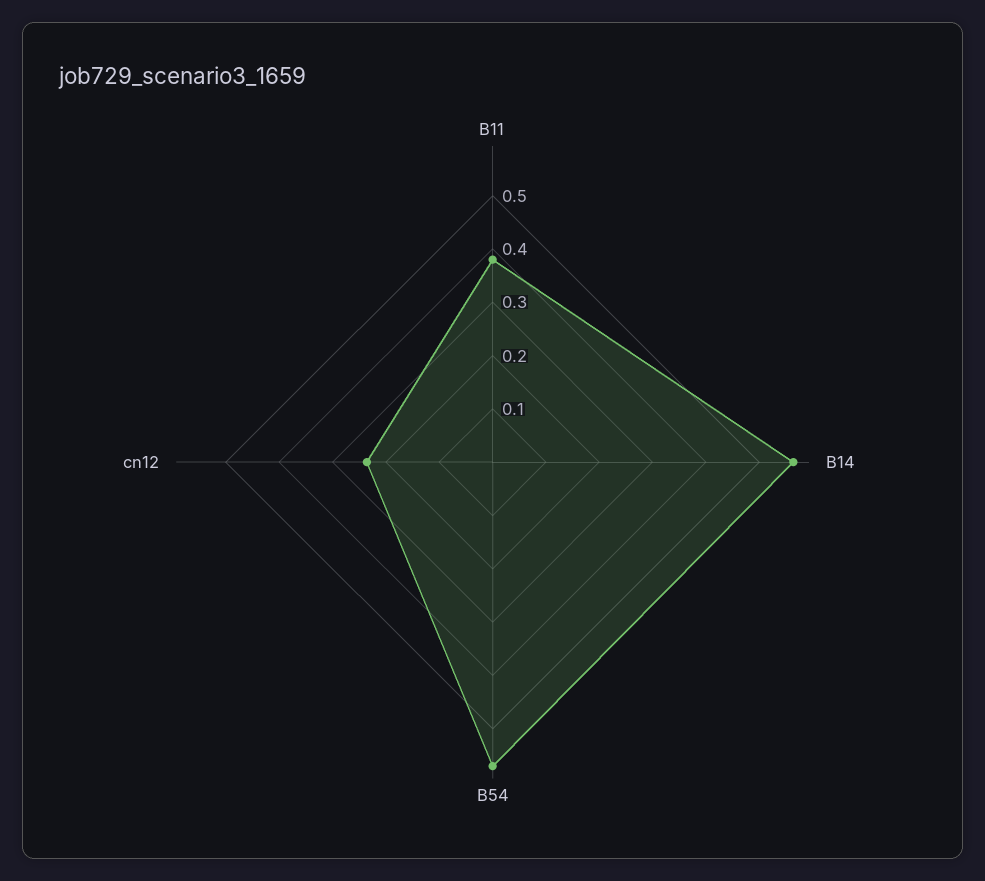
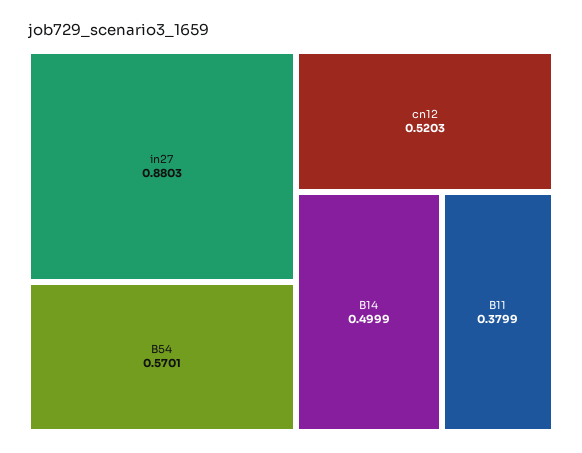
  {
    "B11": 0.3799,
-   "B14": 0.56,
+   "B14": 0.4999,
    "B54": 0.5701,
-   "cn12": 0.24
+   "cn12": 0.5203,
+   "in27": 0.8803
  }

